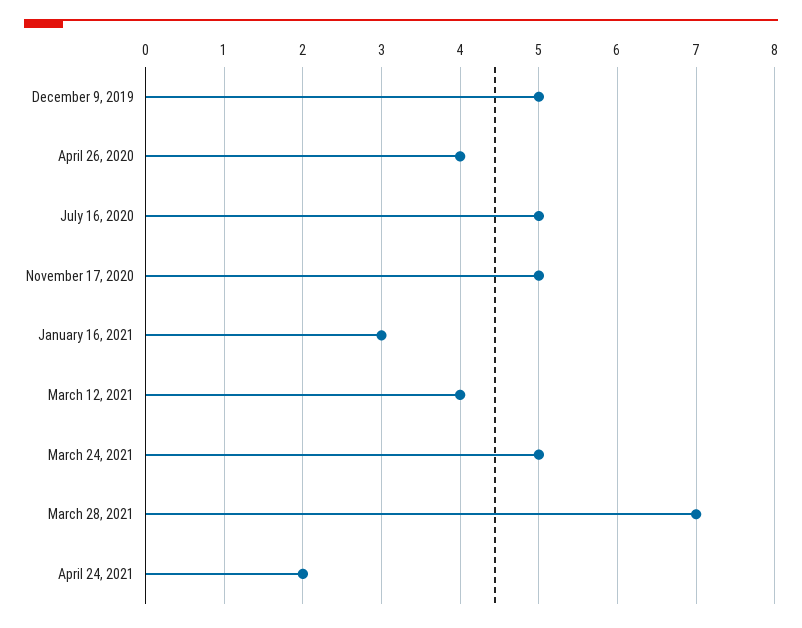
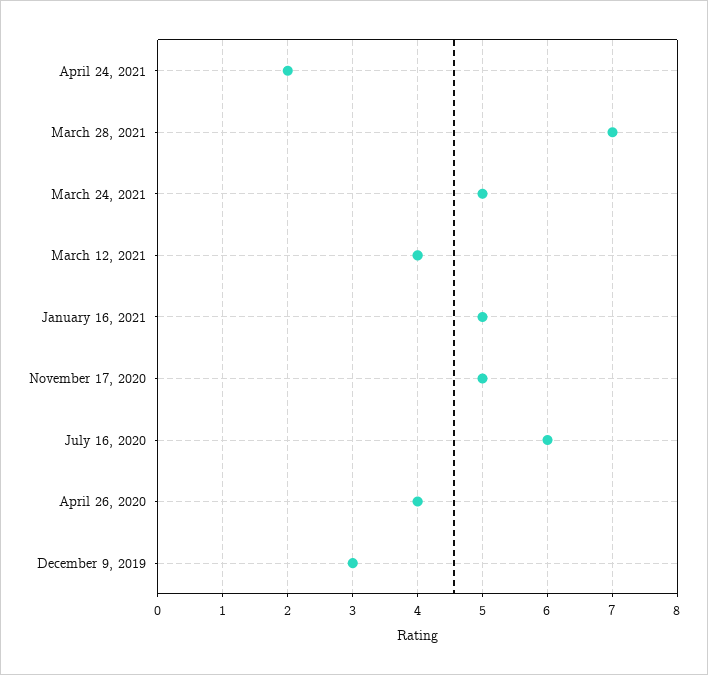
  {
-   "December 9, 2019": 5,
+   "December 9, 2019": 3,
    "April 26, 2020": 4,
-   "July 16, 2020": 5,
+   "July 16, 2020": 6,
    "November 17, 2020": 5,
-   "January 16, 2021": 3,
+   "January 16, 2021": 5,
    "March 12, 2021": 4,
    "March 24, 2021": 5,
    "March 28, 2021": 7,
    "April 24, 2021": 2
  }

